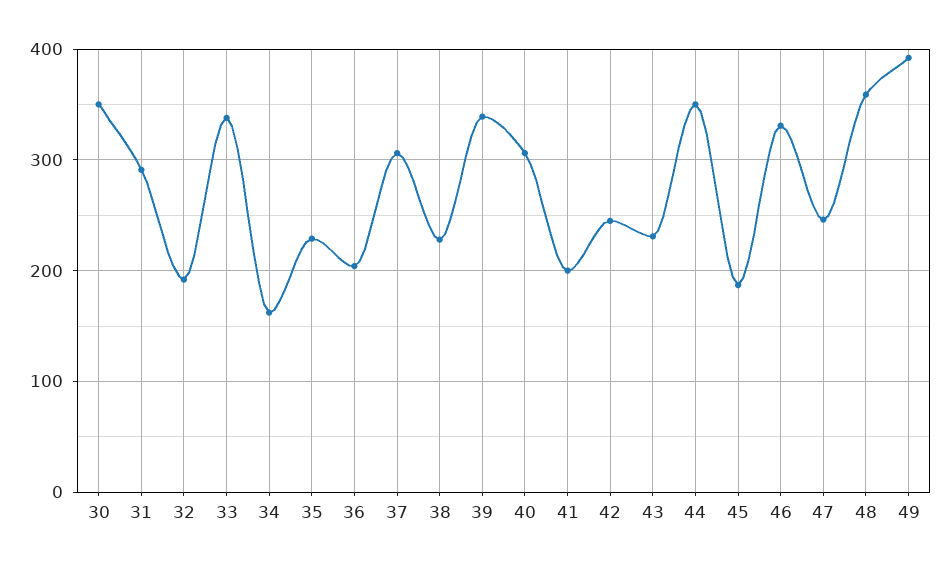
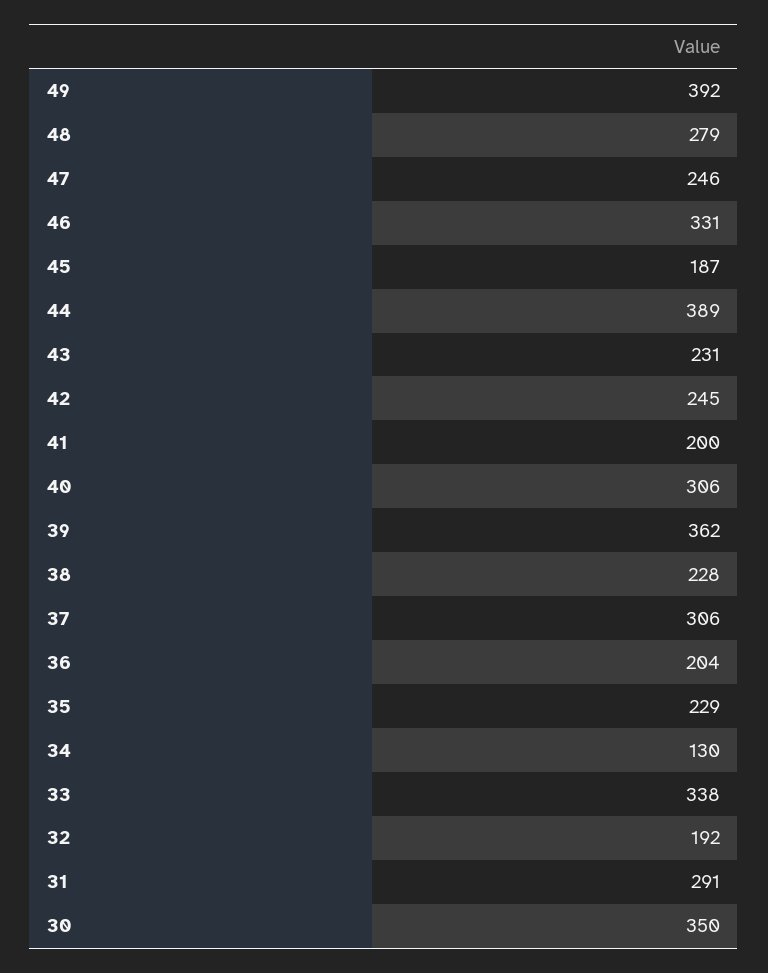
  {
    "30": 350,
    "31": 291,
    "32": 192,
    "33": 338,
-   "34": 160,
+   "34": 130,
    "35": 229,
    "36": 204,
    "37": 306,
    "38": 228,
-   "39": 340,
+   "39": 362,
    "40": 306,
    "41": 200,
    "42": 245,
    "43": 231,
-   "44": 350,
+   "44": 389,
    "45": 187,
    "46": 331,
    "47": 246,
-   "48": 360,
+   "48": 279,
    "49": 392
  }

